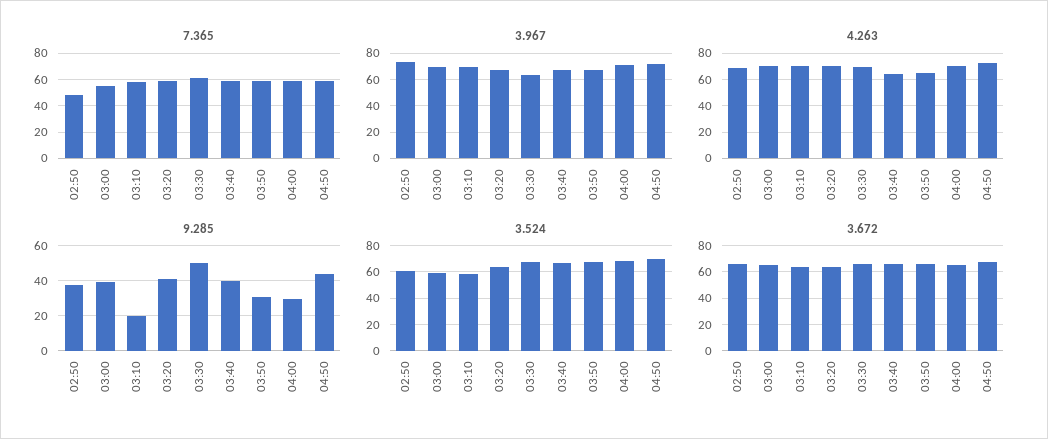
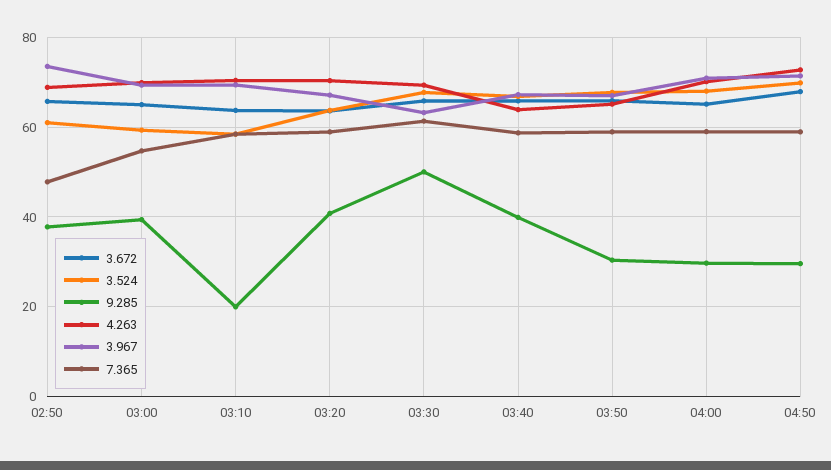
  {
    "7.365": {
      "02:50": 48,
      "03:00": 54,
      "03:10": 58,
      "03:20": 58,
      "03:30": 62,
      "03:40": 58,
      "03:50": 58,
      "04:00": 60,
      "04:50": 58
    },
    "3.967": {
      "02:50": 74,
      "03:00": 70,
      "03:10": 70,
      "03:20": 68,
      "03:30": 64,
      "03:40": 68,
      "03:50": 68,
      "04:00": 70,
      "04:50": 72
    },
    "4.263": {
      "02:50": 68,
      "03:00": 70,
      "03:10": 70,
      "03:20": 70,
      "03:30": 70,
      "03:40": 64,
      "03:50": 66,
      "04:00": 70,
      "04:50": 72
    },
    "9.285": {
      "02:50": 38,
      "03:00": 40,
      "03:10": 20,
      "03:20": 40,
      "03:30": 50,
      "03:40": 40,
      "03:50": 30,
      "04:00": 30,
-     "04:50": 45
+     "04:50": 30
    },
    "3.524": {
      "02:50": 62,
      "03:00": 60,
      "03:10": 58,
      "03:20": 64,
      "03:30": 68,
      "03:40": 66,
      "03:50": 68,
      "04:00": 68,
      "04:50": 70
    },
    "3.672": {
      "02:50": 66,
      "03:00": 66,
      "03:10": 64,
      "03:20": 64,
      "03:30": 66,
      "03:40": 66,
      "03:50": 66,
      "04:00": 66,
      "04:50": 68
    }
  }

